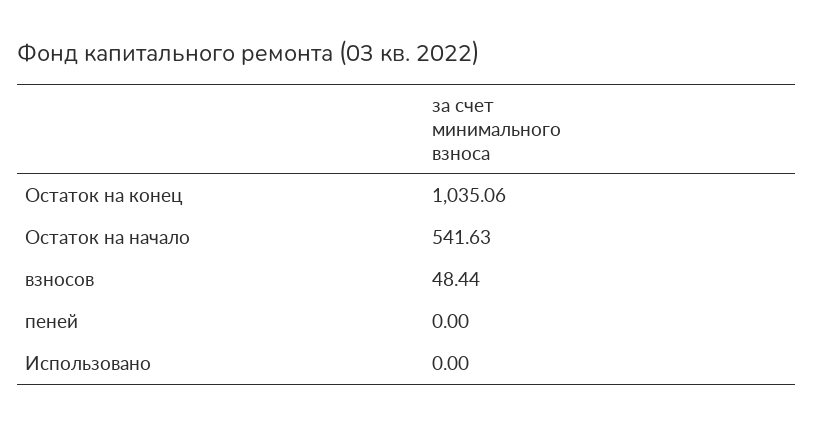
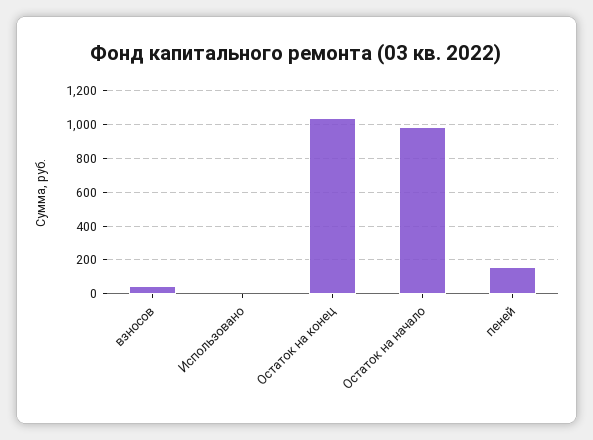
  {
    "Остаток на конец": 1035.06,
-   "Остаток на начало": 541.63,
+   "Остаток на начало": 1000,
    "взносов": 48.44,
-   "пеней": 0,
+   "пеней": 150,
    "Использовано": 0
  }

